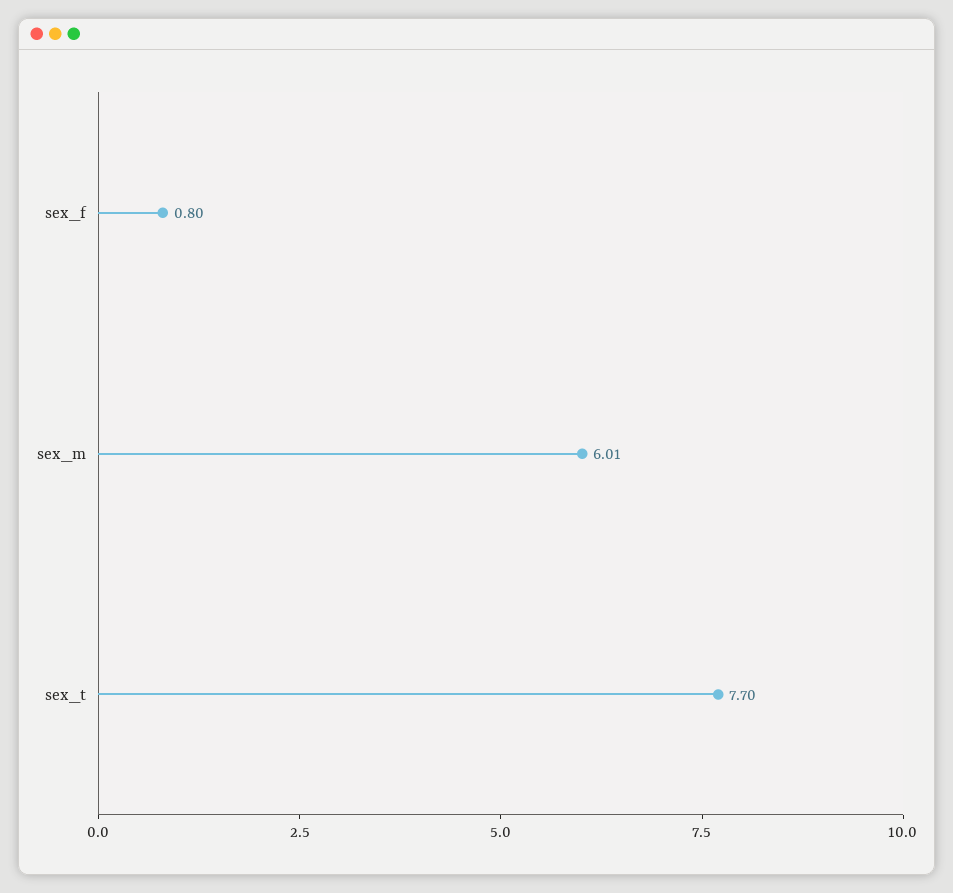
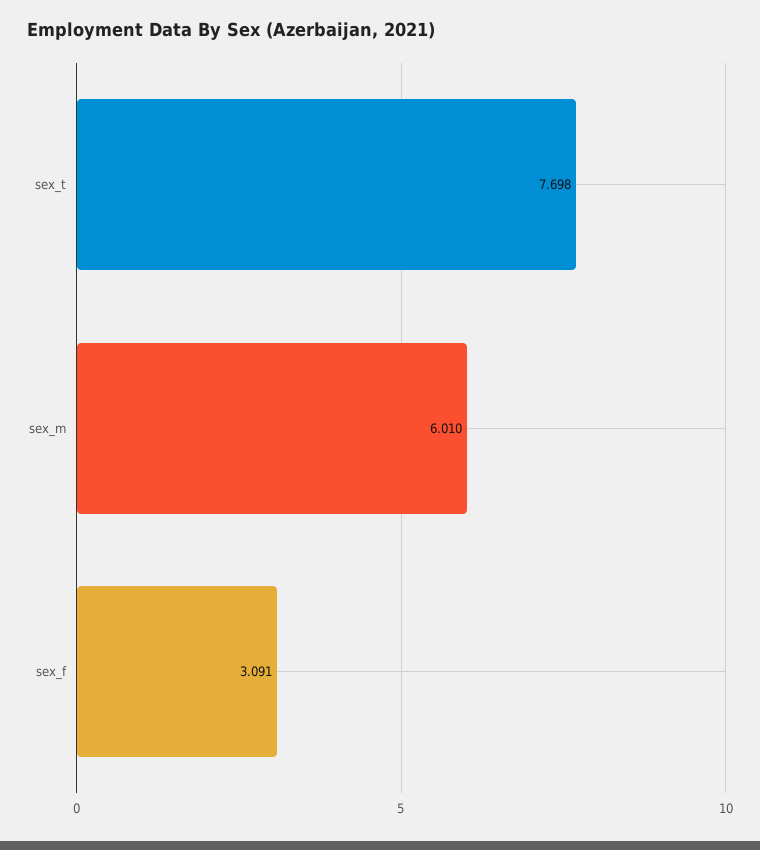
  {
-   "sex_f": 0.8,
+   "sex_f": 3.091,
    "sex_m": 6.01,
    "sex_t": 7.698
  }

